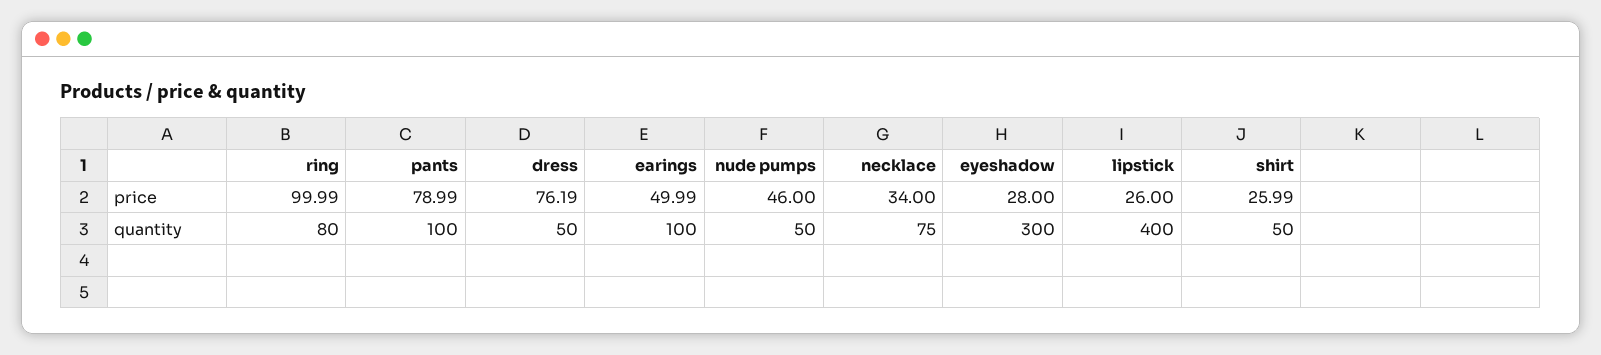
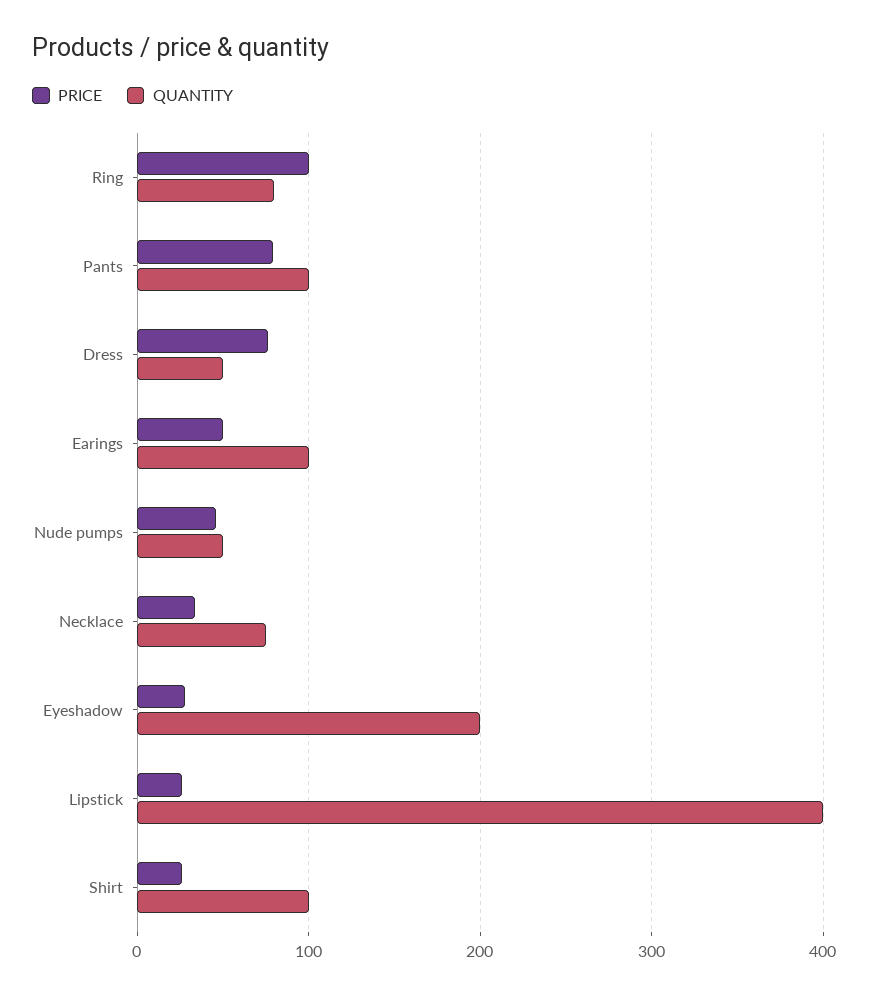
  {
    "price": {
      "ring": 99.99,
      "pants": 78.99,
      "dress": 76.19,
      "earings": 49.99,
      "nude pumps": 46,
      "necklace": 34,
      "eyeshadow": 28,
      "lipstick": 26,
      "shirt": 25.99
    },
    "quantity": {
      "ring": 80,
      "pants": 100,
      "dress": 50,
      "earings": 100,
      "nude pumps": 50,
      "necklace": 75,
-     "eyeshadow": 300,
+     "eyeshadow": 200,
      "lipstick": 400,
-     "shirt": 50
+     "shirt": 100
    }
  }

